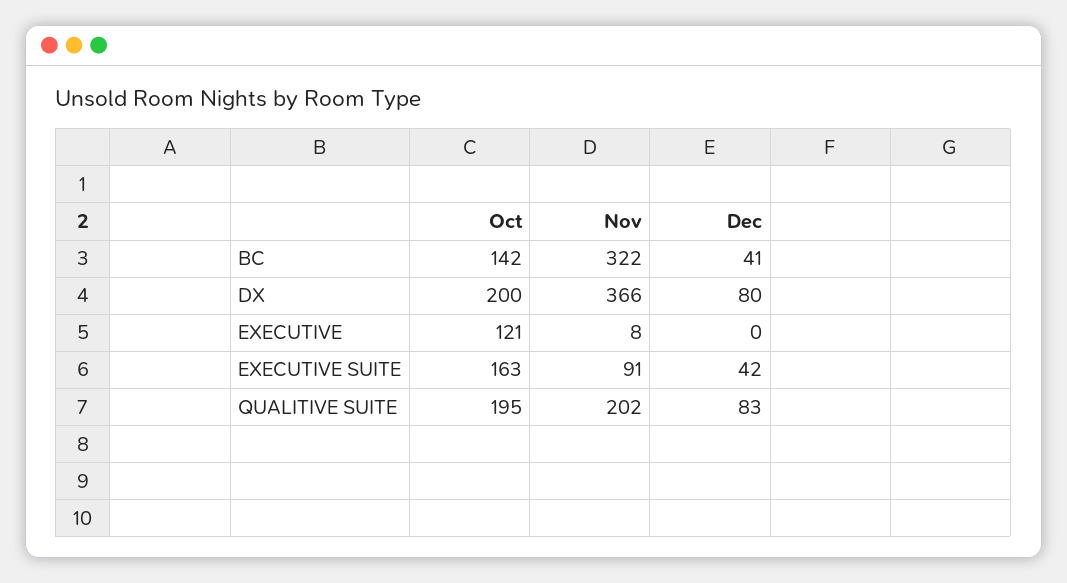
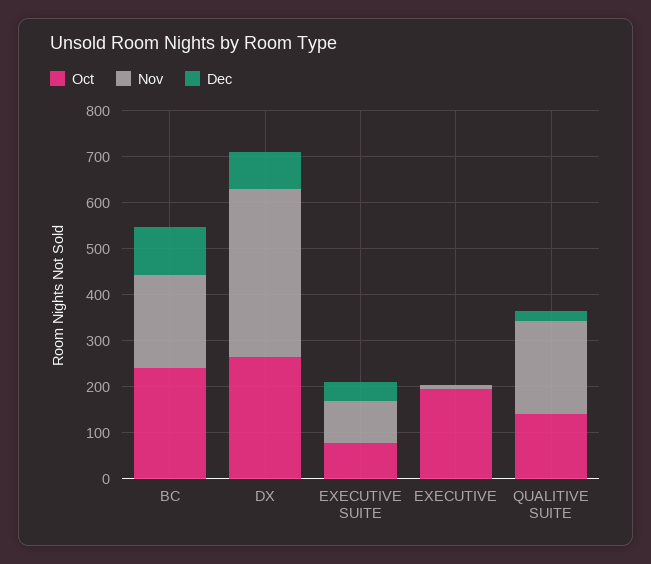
  {
    "Oct": {
-     "BC": 142,
+     "BC": 240,
-     "DX": 200,
+     "DX": 260,
-     "EXECUTIVE": 121,
+     "EXECUTIVE": 200,
-     "EXECUTIVE SUITE": 163,
+     "EXECUTIVE SUITE": 80,
-     "QUALITIVE SUITE": 195
+     "QUALITIVE SUITE": 140
    },
    "Nov": {
-     "BC": 322,
+     "BC": 200,
      "DX": 366,
      "EXECUTIVE": 8,
      "EXECUTIVE SUITE": 91,
      "QUALITIVE SUITE": 202
    },
    "Dec": {
-     "BC": 41,
+     "BC": 100,
      "DX": 80,
      "EXECUTIVE": 0,
      "EXECUTIVE SUITE": 42,
-     "QUALITIVE SUITE": 83
+     "QUALITIVE SUITE": 20
    }
  }

